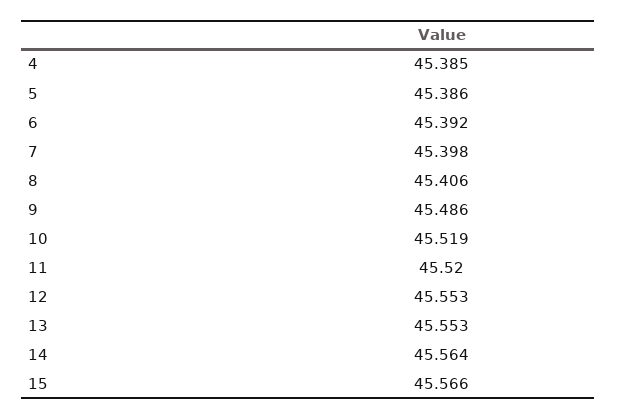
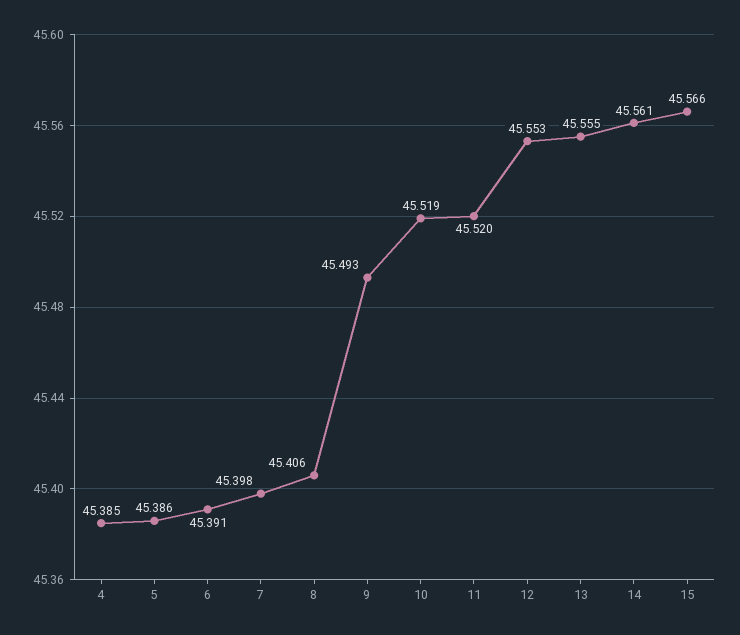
  {
    "4": 45.385,
    "5": 45.386,
-   "6": 45.392,
+   "6": 45.391,
    "7": 45.398,
    "8": 45.406,
-   "9": 45.486,
+   "9": 45.493,
    "10": 45.519,
    "11": 45.52,
    "12": 45.553,
-   "13": 45.553,
+   "13": 45.555,
-   "14": 45.564,
+   "14": 45.561,
    "15": 45.566
  }

